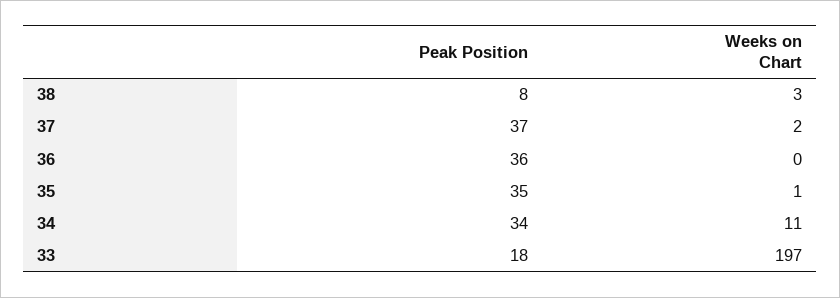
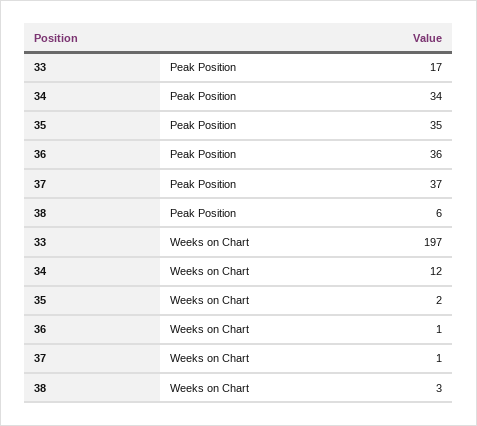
  {
    "Peak Position": {
-     "38": 8,
+     "38": 6,
      "37": 37,
      "36": 36,
      "35": 35,
      "34": 34,
-     "33": 18
+     "33": 17
    },
    "Weeks on Chart": {
      "38": 3,
-     "37": 2,
+     "37": 1,
-     "36": 0,
+     "36": 1,
-     "35": 1,
+     "35": 2,
-     "34": 11,
+     "34": 12,
      "33": 197
    }
  }

